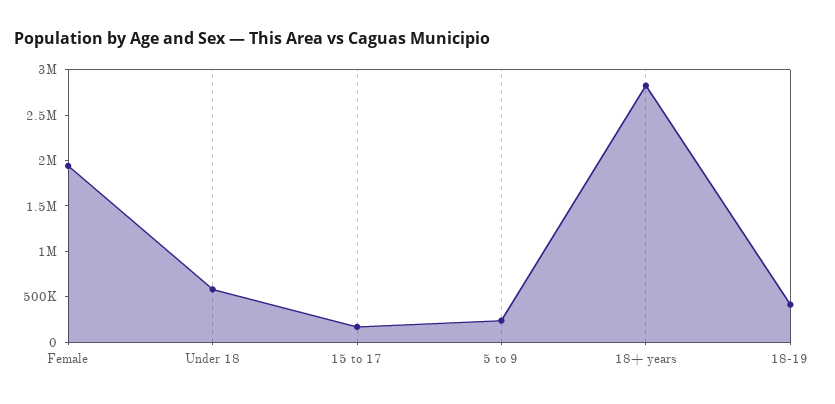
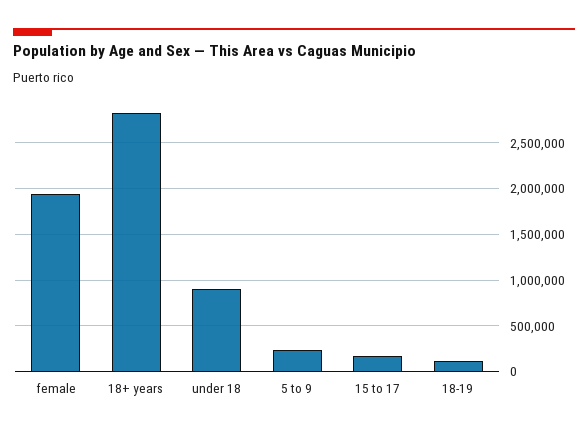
  {
    "Female": 1900000,
-   "Under 18": 600000,
+   "Under 18": 900000,
    "15 to 17": 200000,
    "5 to 9": 200000,
    "18+ years": 2800000,
-   "18-19": 400000
+   "18-19": 100000
  }

